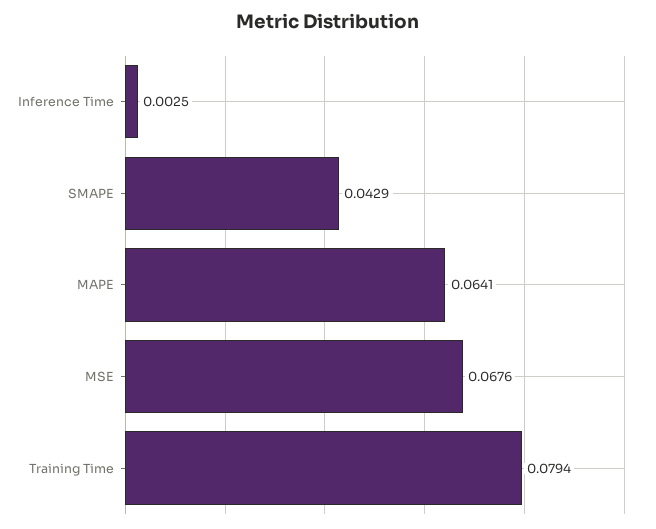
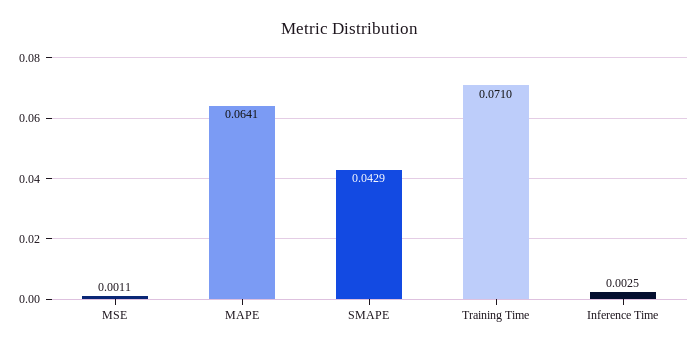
  {
    "Inference Time": 0.0025,
    "SMAPE": 0.0429,
    "MAPE": 0.0641,
-   "MSE": 0.0676,
+   "MSE": 0.0011,
-   "Training Time": 0.0794
+   "Training Time": 0.071
  }

